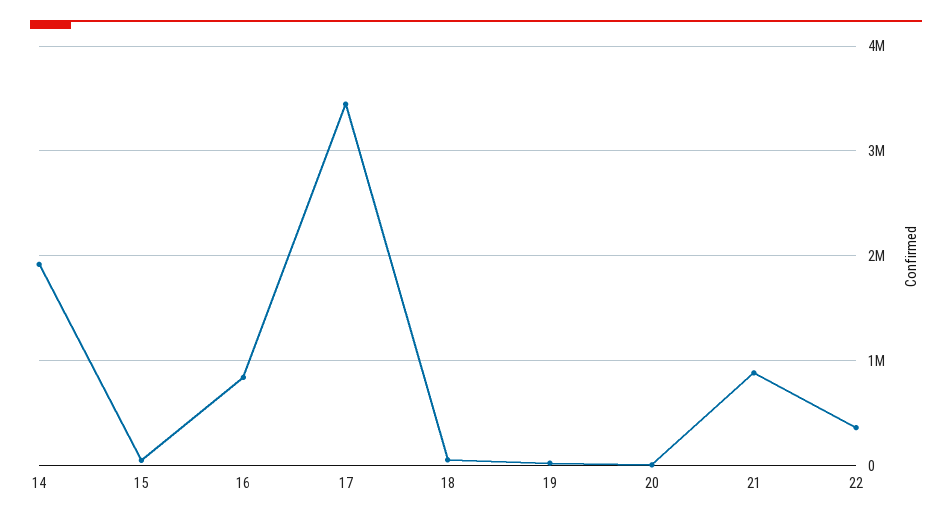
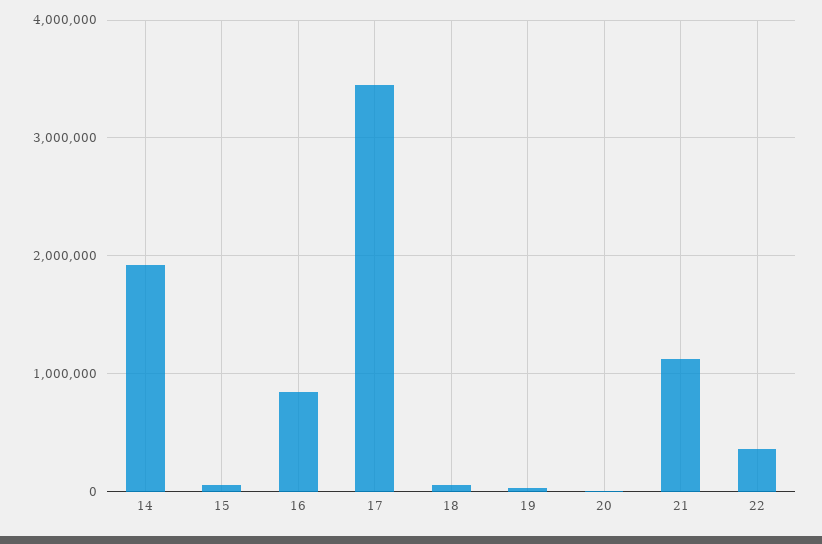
  {
    "14": 1900000,
    "15": 100000,
    "16": 800000,
    "17": 3400000,
    "18": 100000,
    "19": 0,
    "20": 0,
-   "21": 900000,
+   "21": 1100000,
    "22": 400000
  }

